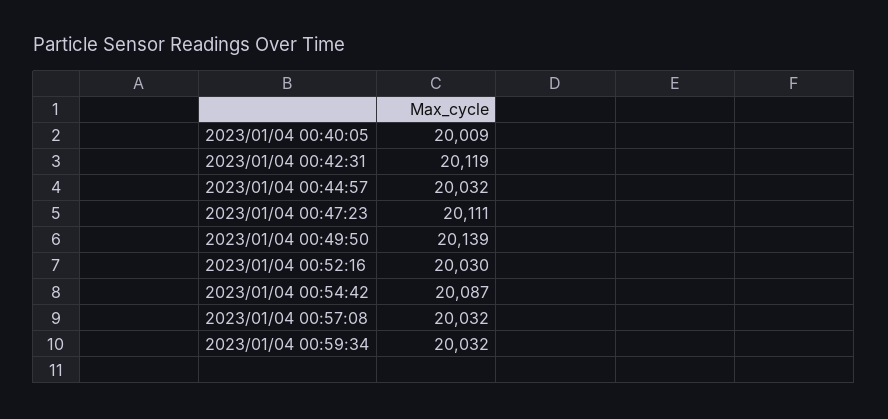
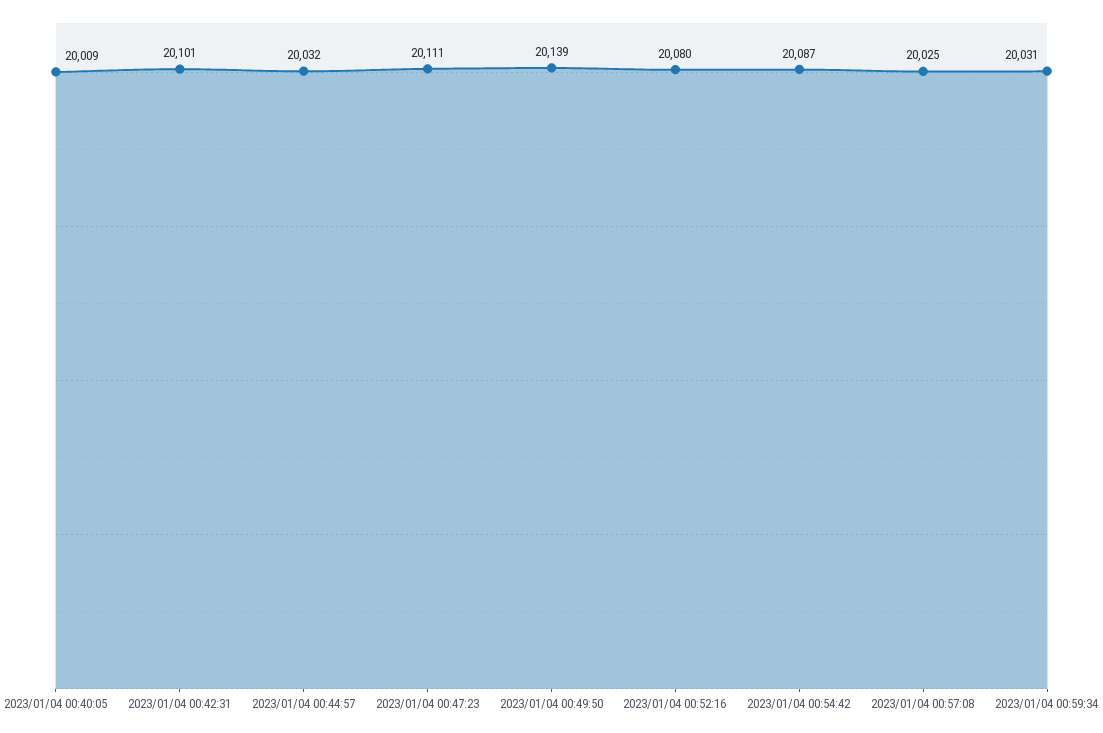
  {
    "2023/01/04 00:40:05": 20009,
-   "2023/01/04 00:42:31": 20119,
+   "2023/01/04 00:42:31": 20101,
    "2023/01/04 00:44:57": 20032,
    "2023/01/04 00:47:23": 20111,
    "2023/01/04 00:49:50": 20139,
-   "2023/01/04 00:52:16": 20030,
+   "2023/01/04 00:52:16": 20080,
    "2023/01/04 00:54:42": 20087,
-   "2023/01/04 00:57:08": 20032,
+   "2023/01/04 00:57:08": 20025,
-   "2023/01/04 00:59:34": 20032
+   "2023/01/04 00:59:34": 20031
  }

